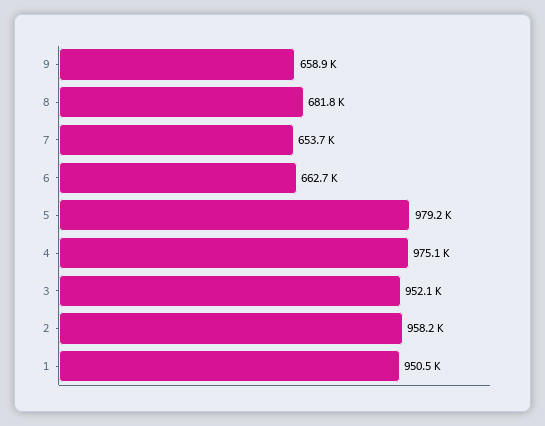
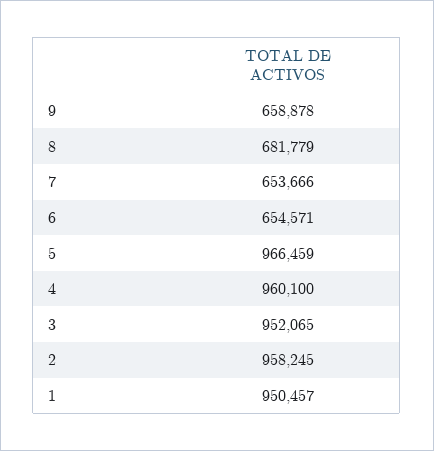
  {
    "9": 658878,
    "8": 681779,
    "7": 653666,
-   "6": 662700,
+   "6": 654571,
-   "5": 979200,
+   "5": 966459,
-   "4": 975100,
+   "4": 960100,
    "3": 952065,
    "2": 958245,
    "1": 950457
  }

